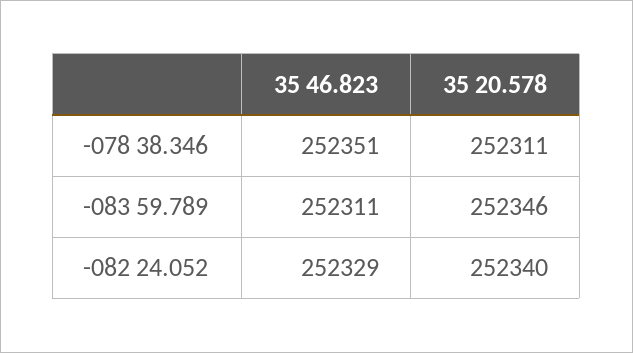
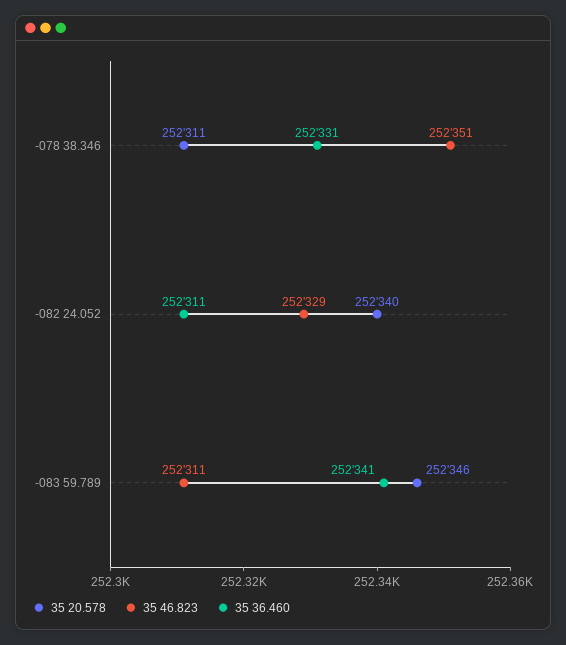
  {
    "35 46.823": {
      "-078 38.346": 252351,
      "-083 59.789": 252311,
      "-082 24.052": 252329
    },
    "35 20.578": {
      "-078 38.346": 252311,
      "-083 59.789": 252346,
      "-082 24.052": 252340
-   }
+   },
+   "35 36.460": {
+     "-078 38.346": 252331,
+     "-082 24.052": 252311,
+     "-083 59.789": 252341
+   }
  }

